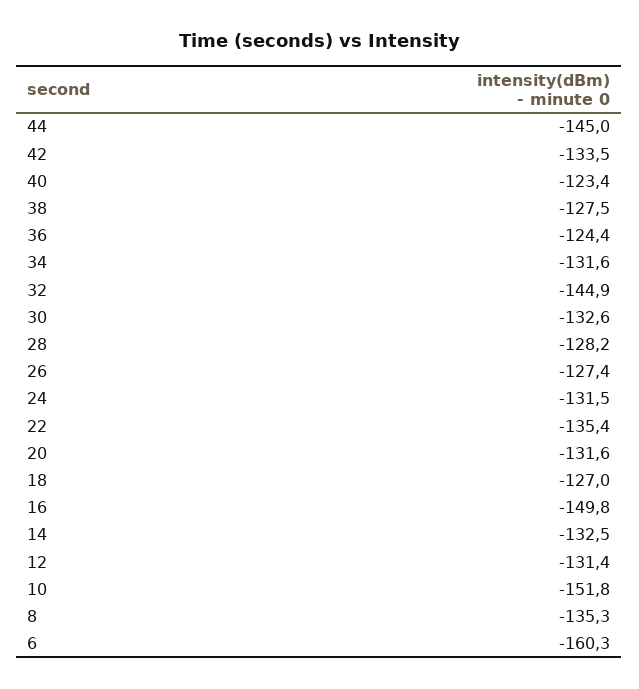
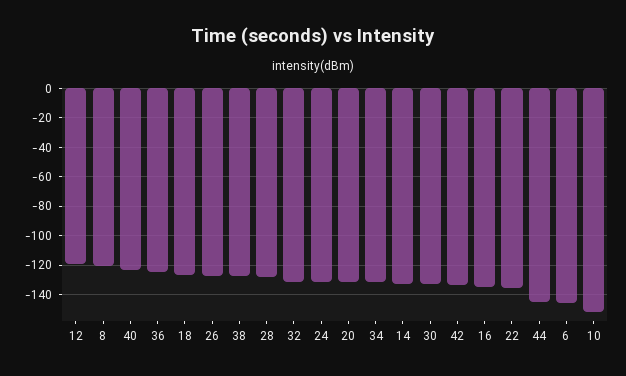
  {
    "44": -145,
    "42": -133.5,
    "40": -123.4,
    "38": -127.5,
    "36": -124.4,
    "34": -131.6,
-   "32": -144.9,
+   "32": -130,
    "30": -132.6,
    "28": -128.2,
    "26": -127.4,
    "24": -131.5,
    "22": -135.4,
    "20": -131.6,
    "18": -127,
-   "16": -149.8,
+   "16": -135,
    "14": -132.5,
-   "12": -131.4,
+   "12": -120,
    "10": -151.8,
-   "8": -135.3,
+   "8": -120,
-   "6": -160.3
+   "6": -145
  }

